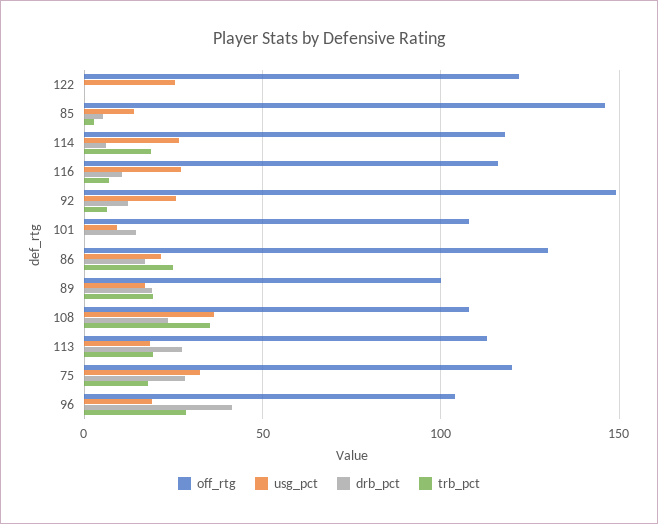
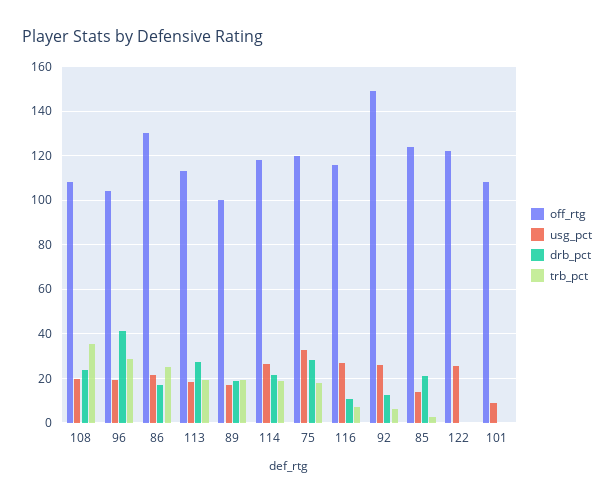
  {
    "off_rtg": {
      "122": 120,
-     "85": 145,
+     "85": 125,
      "114": 120,
      "116": 115,
      "92": 150,
      "101": 110,
      "86": 130,
      "89": 100,
      "108": 110,
      "113": 115,
      "75": 120,
      "96": 105
    },
    "usg_pct": {
      "122": 25,
      "85": 15,
      "114": 25,
      "116": 25,
      "92": 25,
      "101": 10,
      "86": 20,
      "89": 15,
-     "108": 35,
+     "108": 20,
      "113": 20,
      "75": 35,
      "96": 20
    },
    "drb_pct": {
      "122": 0,
-     "85": 5,
+     "85": 20,
-     "114": 5,
+     "114": 20,
      "116": 10,
      "92": 10,
-     "101": 15,
+     "101": 0,
      "86": 15,
      "89": 20,
      "108": 25,
      "113": 25,
      "75": 30,
      "96": 40
    },
    "trb_pct": {
      "122": 0,
      "85": 5,
      "114": 20,
      "116": 5,
      "92": 5,
      "101": 0,
      "86": 25,
      "89": 20,
      "108": 35,
      "113": 20,
      "75": 20,
      "96": 30
    }
  }

